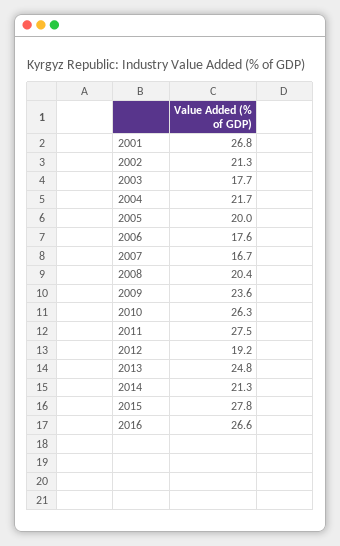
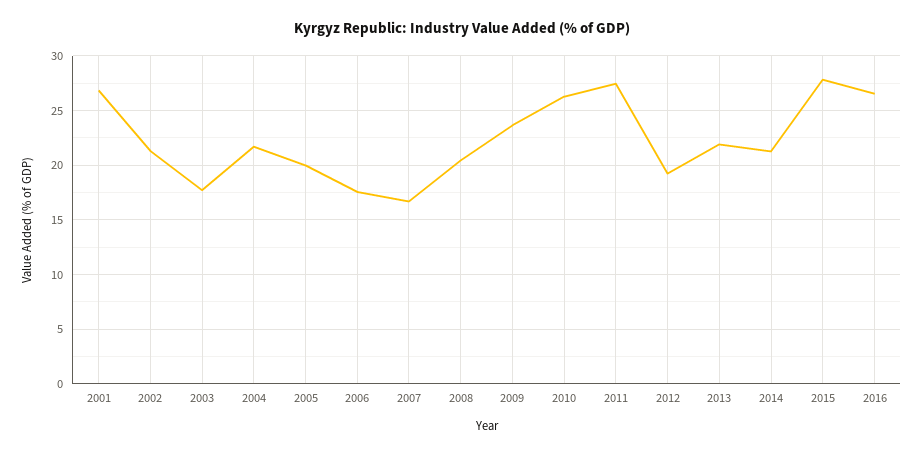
  {
    "2001": 26.8,
    "2002": 21.3,
    "2003": 17.7,
    "2004": 21.7,
    "2005": 20,
    "2006": 17.6,
    "2007": 16.7,
    "2008": 20.4,
    "2009": 23.6,
    "2010": 26.3,
    "2011": 27.5,
    "2012": 19.2,
-   "2013": 24.8,
+   "2013": 22,
    "2014": 21.3,
    "2015": 27.8,
    "2016": 26.6
  }

